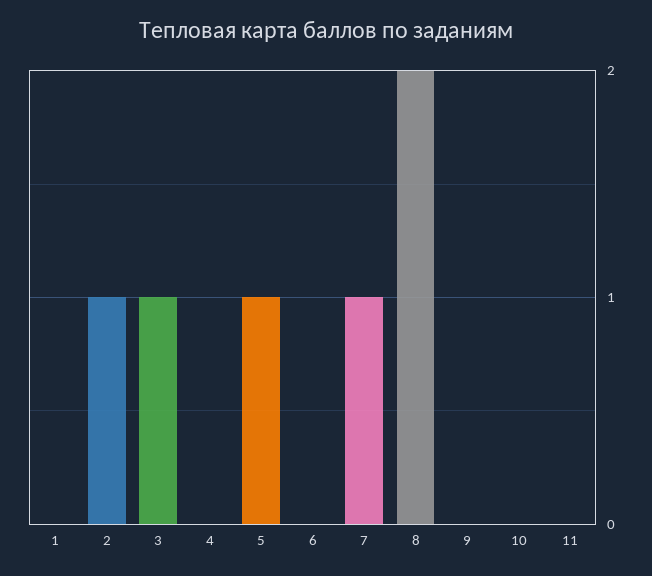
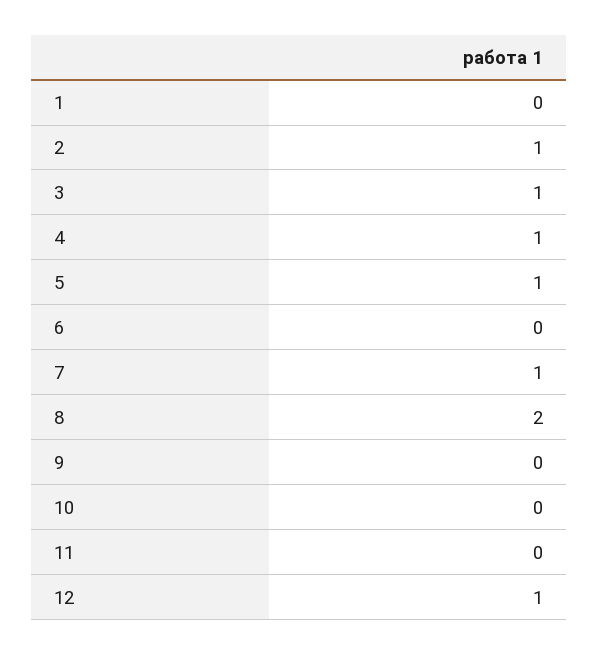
  {
    "1": 0,
    "2": 1,
    "3": 1,
-   "4": 0,
+   "4": 1,
    "5": 1,
    "6": 0,
    "7": 1,
    "8": 2,
    "9": 0,
    "10": 0,
-   "11": 0
+   "11": 0,
+   "12": 1
  }

